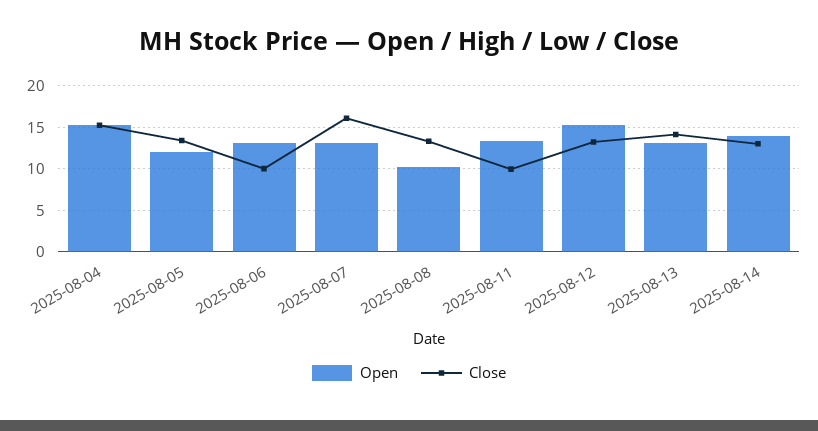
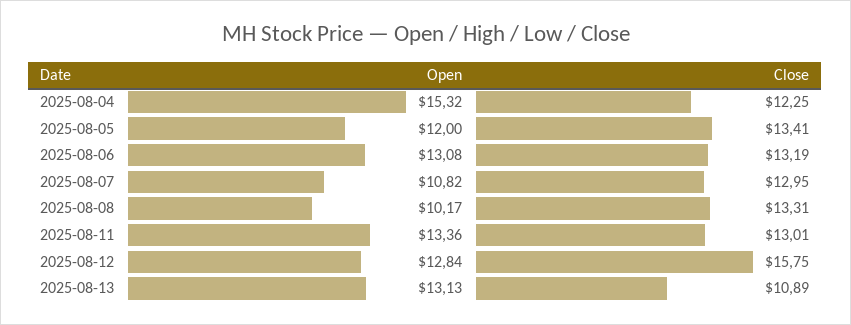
  {
    "Open": {
      "2025-08-04": 15.32,
      "2025-08-05": 12,
      "2025-08-06": 13.08,
-     "2025-08-07": 13,
+     "2025-08-07": 10.82,
      "2025-08-08": 10.17,
      "2025-08-11": 13.36,
-     "2025-08-12": 15,
+     "2025-08-12": 12.84,
-     "2025-08-13": 13.13,
+     "2025-08-13": 13.13
-     "2025-08-14": 14
    },
    "Close": {
-     "2025-08-04": 15,
+     "2025-08-04": 12.25,
      "2025-08-05": 13.41,
-     "2025-08-06": 10,
+     "2025-08-06": 13.19,
-     "2025-08-07": 16,
+     "2025-08-07": 12.95,
      "2025-08-08": 13.31,
-     "2025-08-11": 10,
+     "2025-08-11": 13.01,
-     "2025-08-12": 13,
+     "2025-08-12": 15.75,
-     "2025-08-13": 14,
+     "2025-08-13": 10.89
-     "2025-08-14": 13
    }
  }

